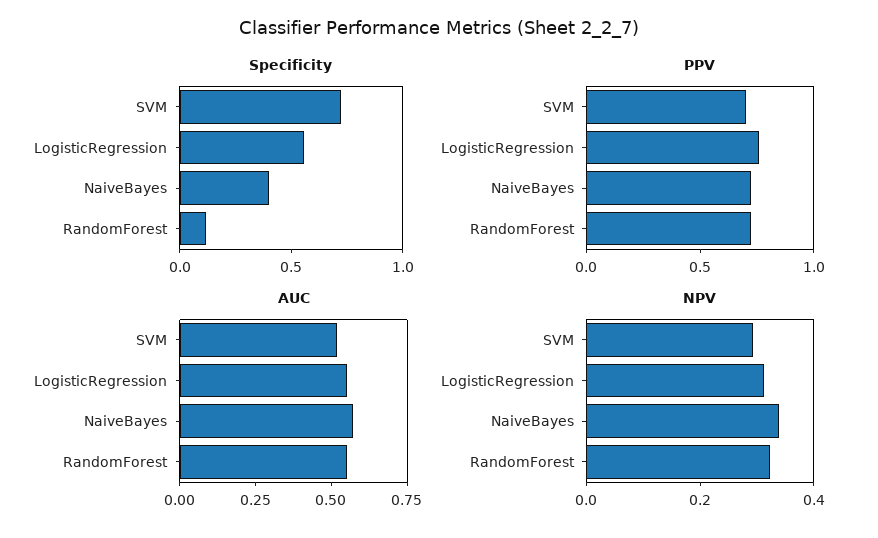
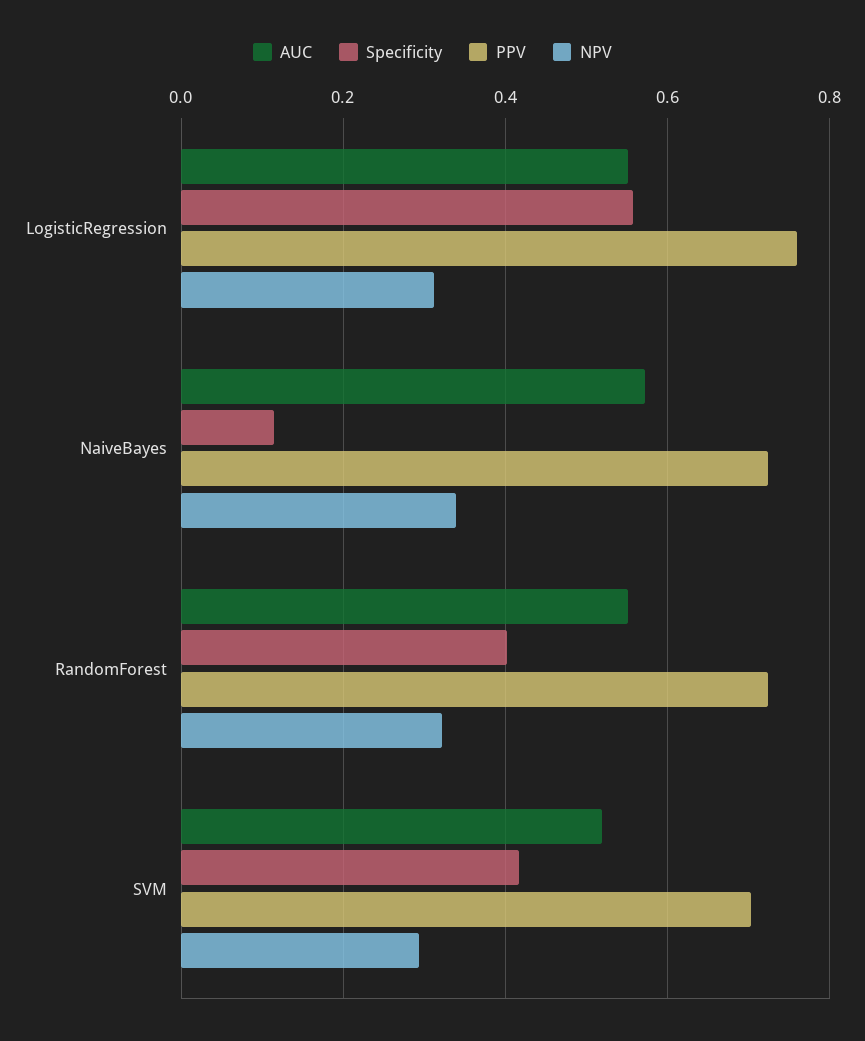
  {
    "Specificity": {
-     "SVM": 0.7,
+     "SVM": 0.42,
      "LogisticRegression": 0.56,
-     "NaiveBayes": 0.4,
+     "NaiveBayes": 0.12,
-     "RandomForest": 0.1
+     "RandomForest": 0.4
    },
    "PPV": {
      "SVM": 0.7,
      "LogisticRegression": 0.76,
      "NaiveBayes": 0.72,
      "RandomForest": 0.72
    },
    "AUC": {
      "SVM": 0.52,
      "LogisticRegression": 0.56,
      "NaiveBayes": 0.58,
      "RandomForest": 0.56
    },
    "NPV": {
      "SVM": 0.3,
      "LogisticRegression": 0.32,
      "NaiveBayes": 0.34,
      "RandomForest": 0.32
    }
  }

